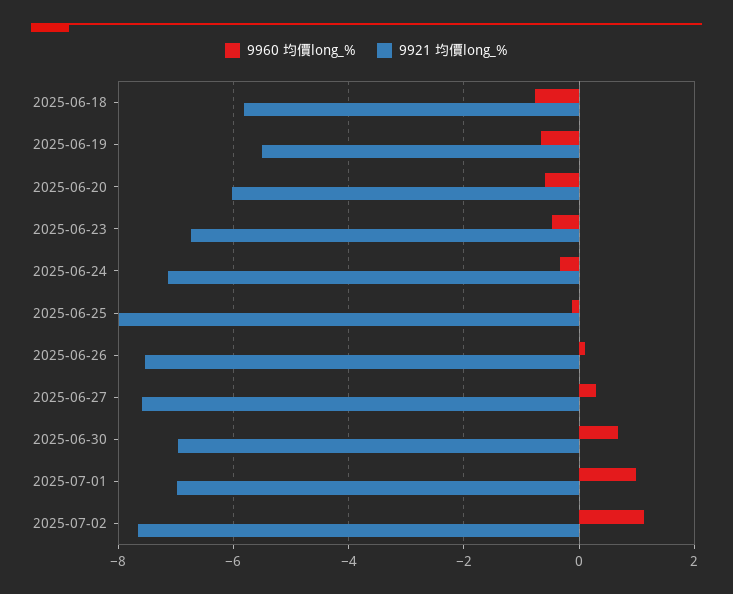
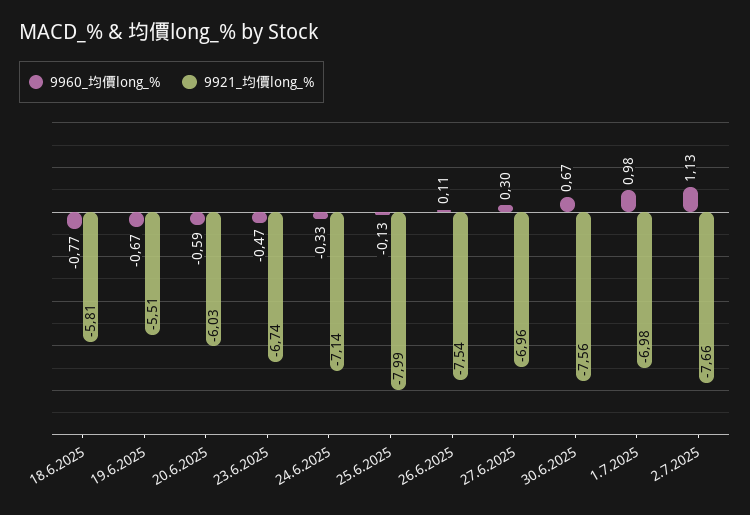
  {
    "9960 均價long_%": {
      "2025-06-18": -0.77,
      "2025-06-19": -0.67,
      "2025-06-20": -0.59,
      "2025-06-23": -0.47,
      "2025-06-24": -0.33,
      "2025-06-25": -0.13,
      "2025-06-26": 0.11,
      "2025-06-27": 0.3,
      "2025-06-30": 0.67,
      "2025-07-01": 0.98,
      "2025-07-02": 1.13
    },
    "9921 均價long_%": {
      "2025-06-18": -5.81,
      "2025-06-19": -5.51,
      "2025-06-20": -6.03,
      "2025-06-23": -6.74,
      "2025-06-24": -7.14,
      "2025-06-25": -7.99,
      "2025-06-26": -7.54,
-     "2025-06-27": -7.6,
+     "2025-06-27": -6.96,
-     "2025-06-30": -7,
+     "2025-06-30": -7.56,
      "2025-07-01": -6.98,
      "2025-07-02": -7.66
    }
  }

